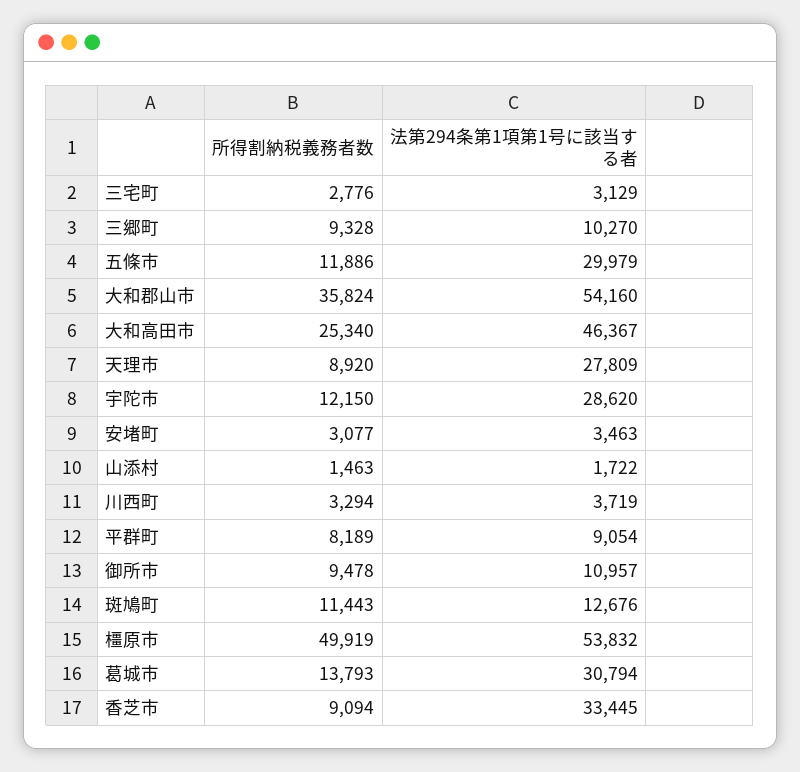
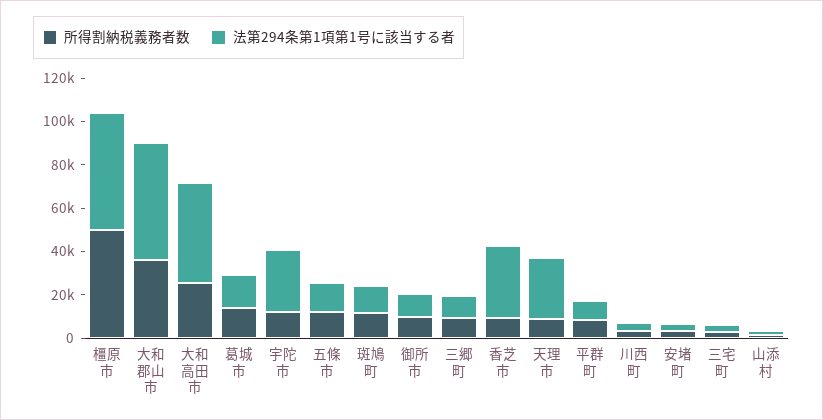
  {
    "所得割納税義務者数": {
      "三宅町": 2776,
      "三郷町": 9328,
      "五條市": 11886,
      "大和郡山市": 35824,
      "大和高田市": 25340,
      "天理市": 8920,
      "宇陀市": 12150,
      "安堵町": 3077,
      "山添村": 1463,
      "川西町": 3294,
      "平群町": 8189,
      "御所市": 9478,
      "斑鳩町": 11443,
      "橿原市": 49919,
      "葛城市": 13793,
      "香芝市": 9094
    },
    "法第294条第1項第1号に該当する者": {
      "三宅町": 3129,
      "三郷町": 10270,
-     "五條市": 29979,
+     "五條市": 15000,
      "大和郡山市": 54160,
      "大和高田市": 46367,
      "天理市": 27809,
      "宇陀市": 28620,
      "安堵町": 3463,
      "山添村": 1722,
      "川西町": 3719,
      "平群町": 9054,
      "御所市": 10957,
      "斑鳩町": 12676,
      "橿原市": 53832,
-     "葛城市": 30794,
+     "葛城市": 15000,
      "香芝市": 33445
    }
  }

